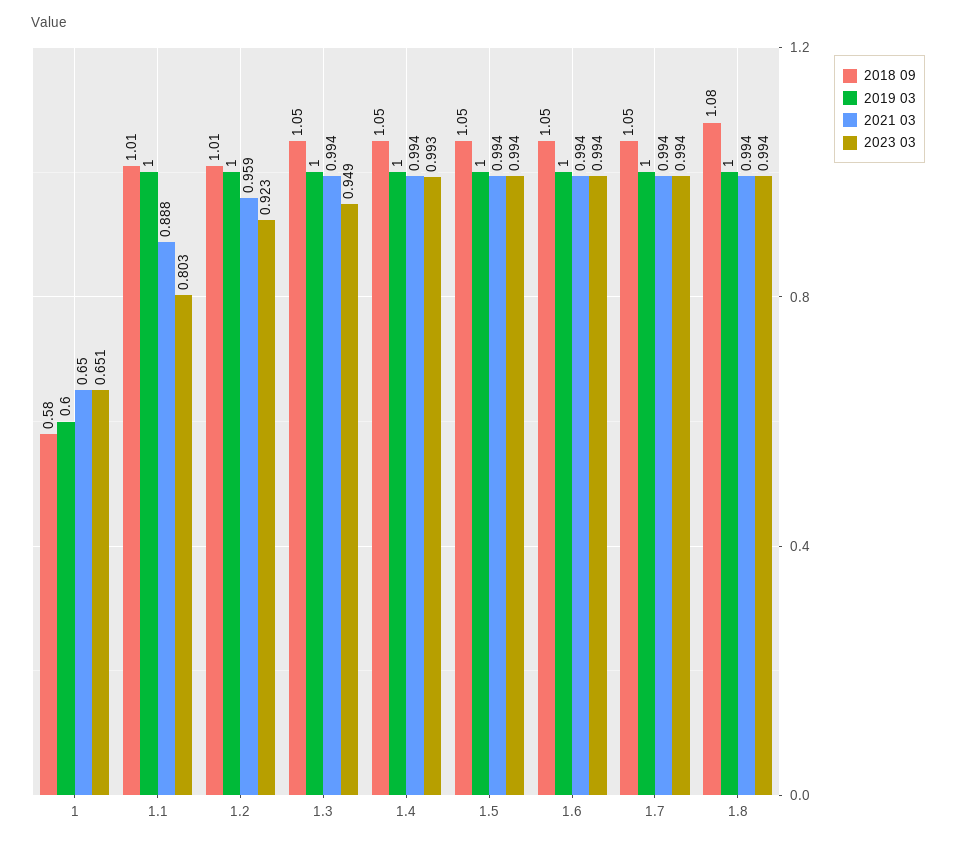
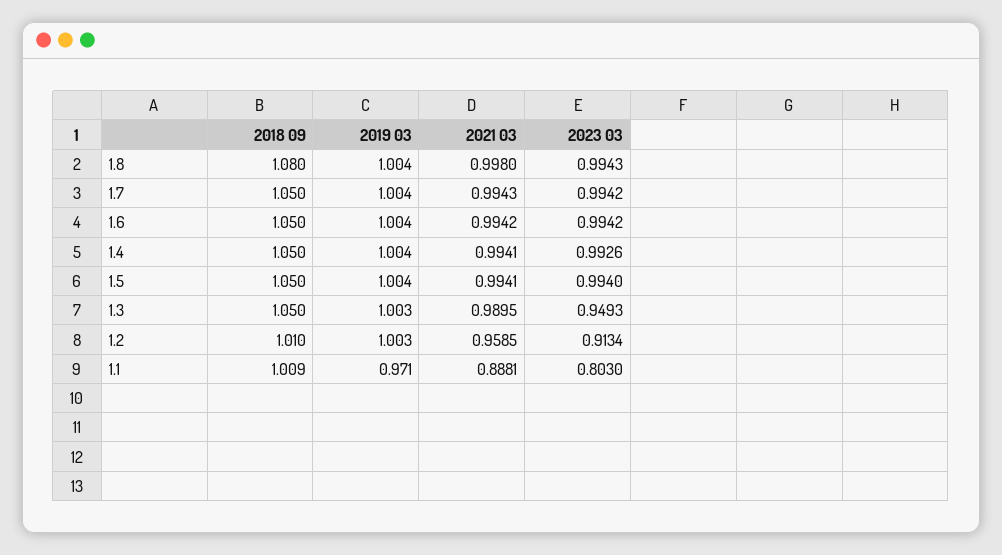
  {
    "2018 09": {
-     "1": 0.58,
      "1.1": 1.009,
      "1.2": 1.01,
      "1.3": 1.05,
      "1.4": 1.05,
      "1.5": 1.05,
      "1.6": 1.05,
      "1.7": 1.05,
      "1.8": 1.08
    },
    "2019 03": {
-     "1": 0.6,
-     "1.1": 1,
+     "1.1": 0.971,
      "1.2": 1.003,
      "1.3": 1.003,
      "1.4": 1.004,
      "1.5": 1.004,
      "1.6": 1.004,
      "1.7": 1.004,
      "1.8": 1.004
    },
    "2021 03": {
-     "1": 0.65,
      "1.1": 0.8881,
      "1.2": 0.9585,
-     "1.3": 0.994,
+     "1.3": 0.9895,
      "1.4": 0.9941,
      "1.5": 0.9941,
      "1.6": 0.9942,
      "1.7": 0.9943,
-     "1.8": 0.994
+     "1.8": 0.998
    },
    "2023 03": {
-     "1": 0.651,
      "1.1": 0.803,
-     "1.2": 0.923,
+     "1.2": 0.9134,
      "1.3": 0.9493,
      "1.4": 0.9926,
      "1.5": 0.994,
      "1.6": 0.9942,
      "1.7": 0.9942,
      "1.8": 0.9943
    }
  }

